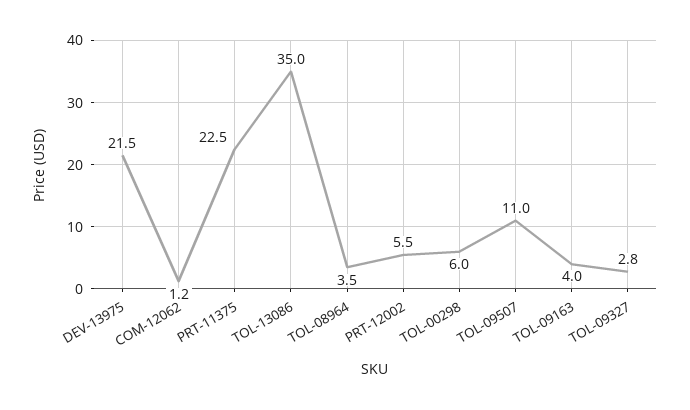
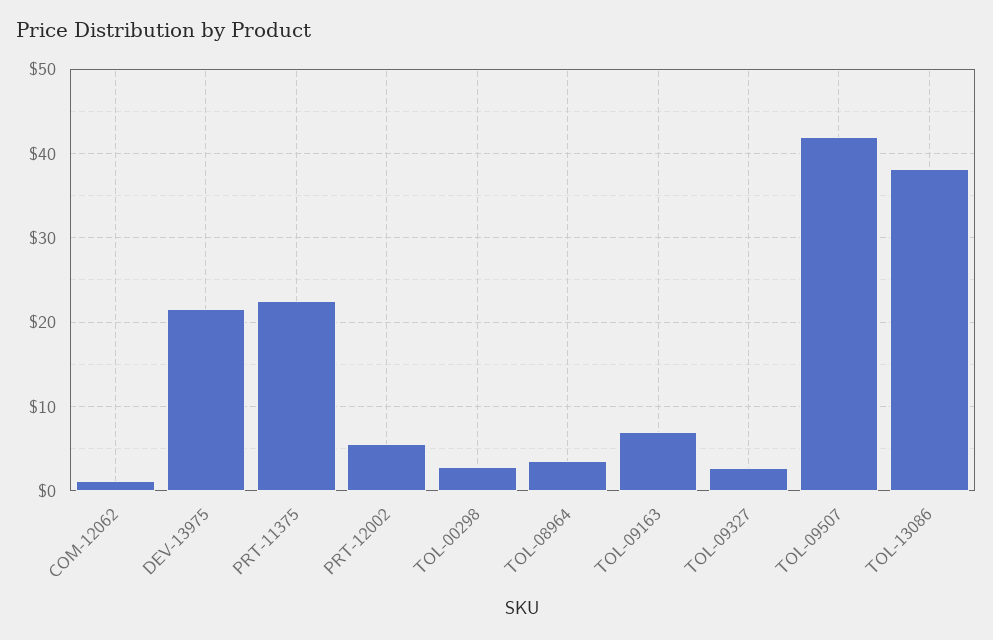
  {
    "DEV-13975": 21.5,
    "COM-12062": 1.2,
    "PRT-11375": 22.5,
-   "TOL-13086": 35,
+   "TOL-13086": 38,
    "TOL-08964": 3.5,
    "PRT-12002": 5.5,
-   "TOL-00298": 6,
+   "TOL-00298": 3,
-   "TOL-09507": 11,
+   "TOL-09507": 42,
-   "TOL-09163": 4,
+   "TOL-09163": 7,
    "TOL-09327": 2.8
  }

